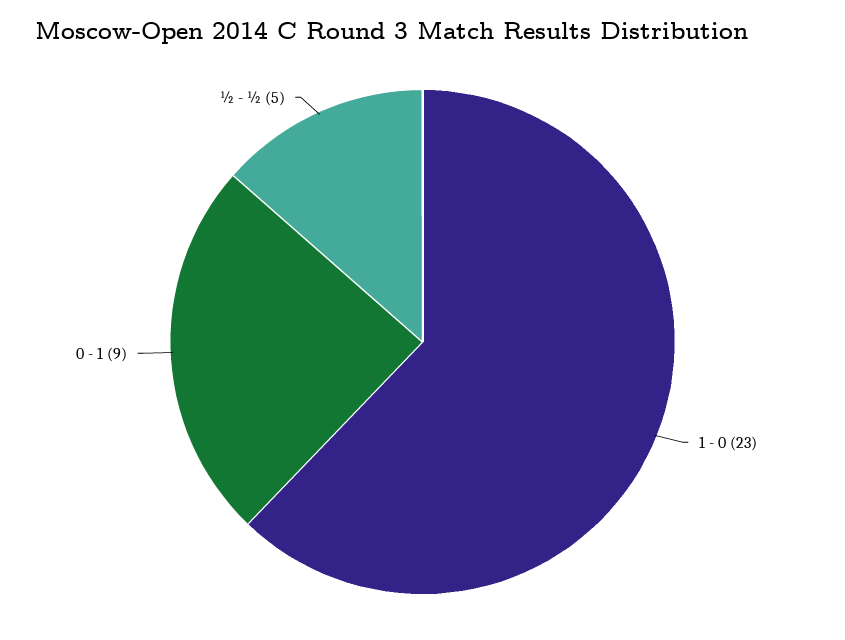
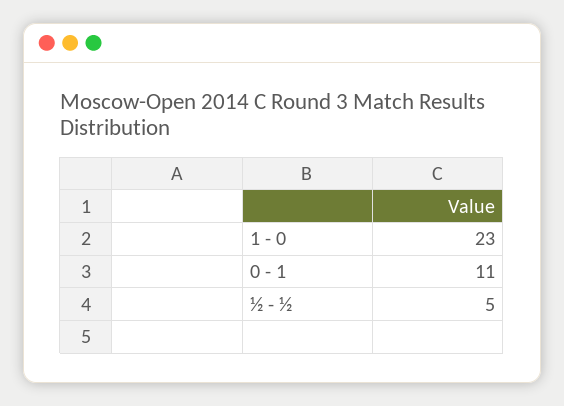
  {
    "1 - 0": 23,
-   "0 - 1": 9,
+   "0 - 1": 11,
    "½ - ½": 5
  }

